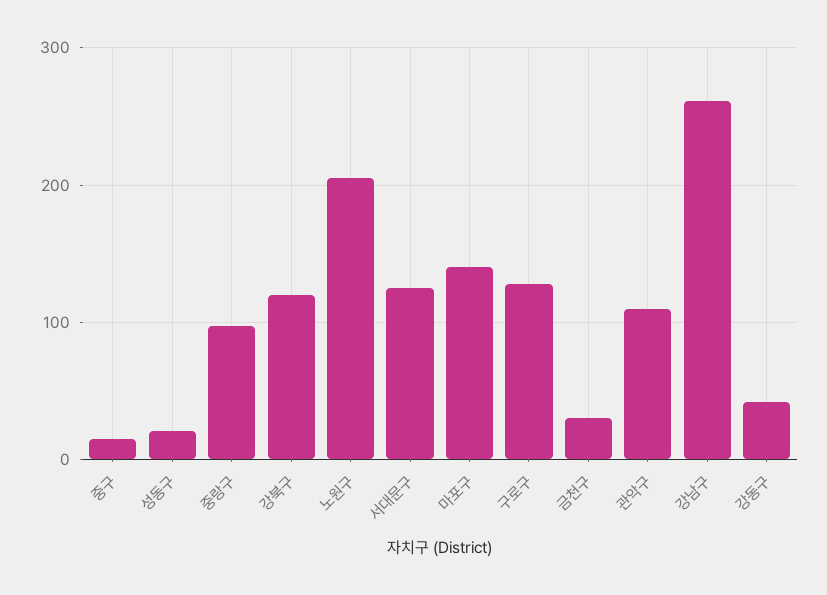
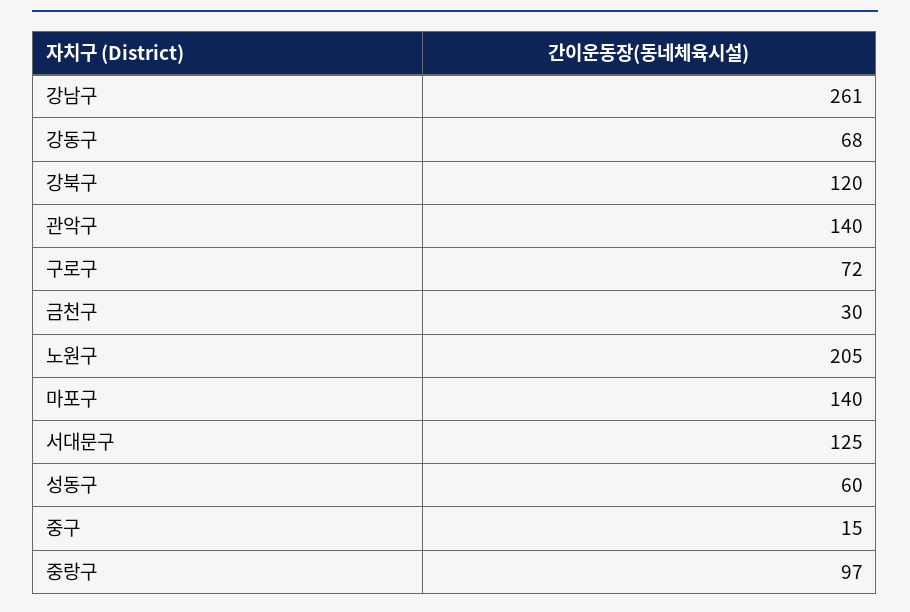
  {
    "중구": 15,
-   "성동구": 20,
+   "성동구": 60,
    "중랑구": 97,
    "강북구": 120,
    "노원구": 205,
    "서대문구": 125,
    "마포구": 140,
-   "구로구": 130,
+   "구로구": 72,
    "금천구": 30,
-   "관악구": 110,
+   "관악구": 140,
    "강남구": 261,
-   "강동구": 40
+   "강동구": 68
  }

